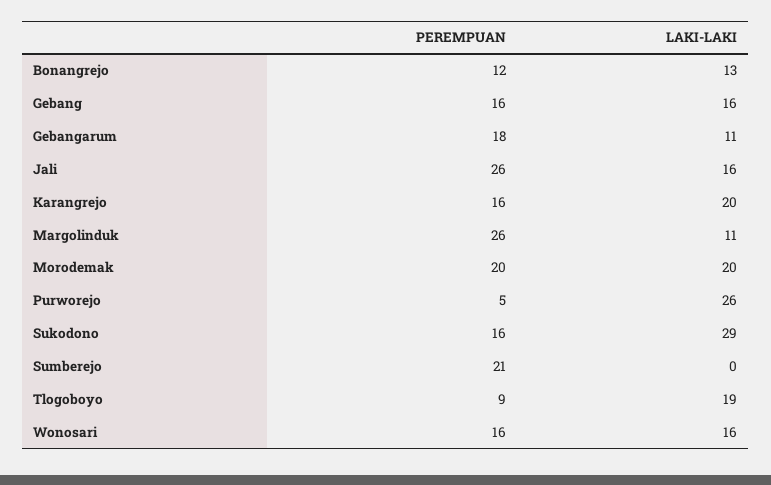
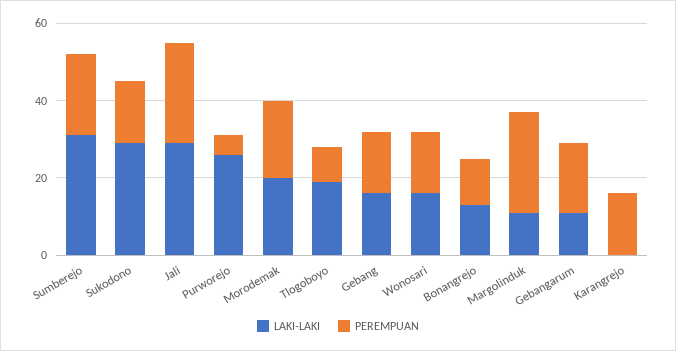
  {
    "PEREMPUAN": {
      "Bonangrejo": 12,
      "Gebang": 16,
      "Gebangarum": 18,
      "Jali": 26,
      "Karangrejo": 16,
      "Margolinduk": 26,
      "Morodemak": 20,
      "Purworejo": 5,
      "Sukodono": 16,
      "Sumberejo": 21,
      "Tlogoboyo": 9,
      "Wonosari": 16
    },
    "LAKI-LAKI": {
      "Bonangrejo": 13,
      "Gebang": 16,
      "Gebangarum": 11,
-     "Jali": 16,
+     "Jali": 30,
-     "Karangrejo": 20,
+     "Karangrejo": 0,
      "Margolinduk": 11,
      "Morodemak": 20,
      "Purworejo": 26,
      "Sukodono": 29,
-     "Sumberejo": 0,
+     "Sumberejo": 30,
      "Tlogoboyo": 19,
      "Wonosari": 16
    }
  }

